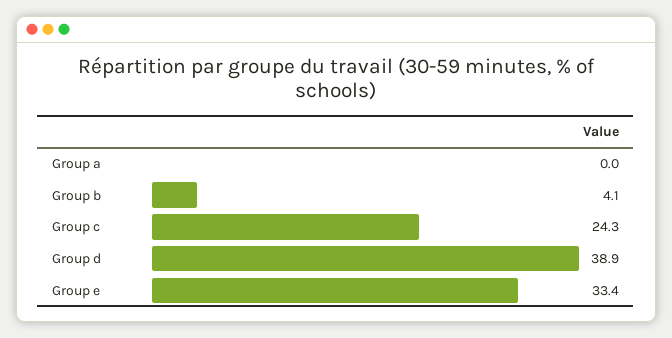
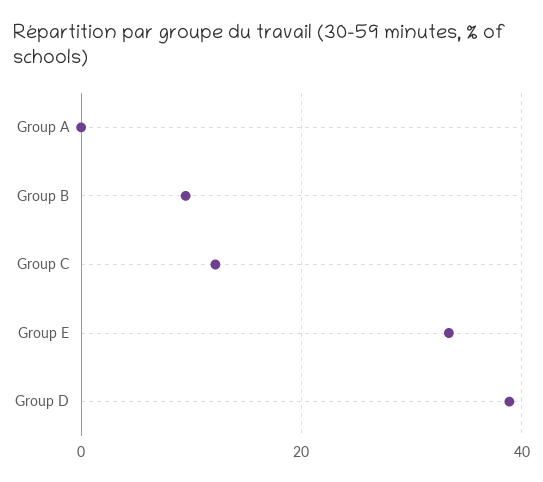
  {
    "Group a": 0,
-   "Group b": 4.1,
+   "Group b": 10,
-   "Group c": 24.3,
+   "Group c": 12,
    "Group d": 38.9,
    "Group e": 33.4
  }

